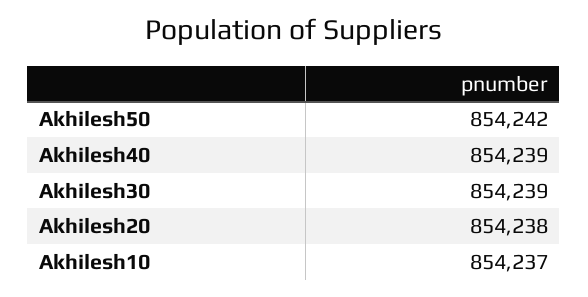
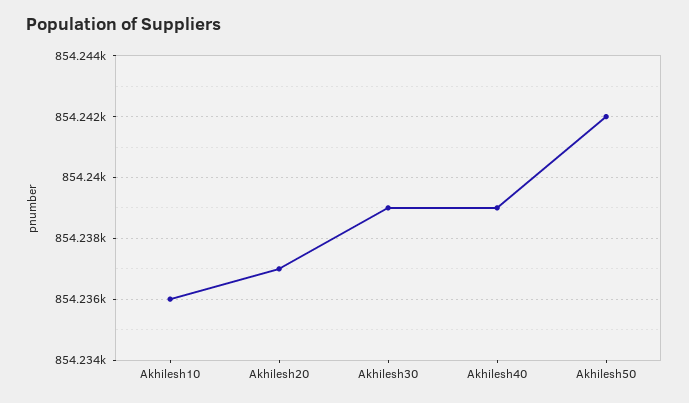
  {
    "Akhilesh50": 854242,
    "Akhilesh40": 854239,
    "Akhilesh30": 854239,
-   "Akhilesh20": 854238,
+   "Akhilesh20": 854237,
-   "Akhilesh10": 854237
+   "Akhilesh10": 854236
  }

